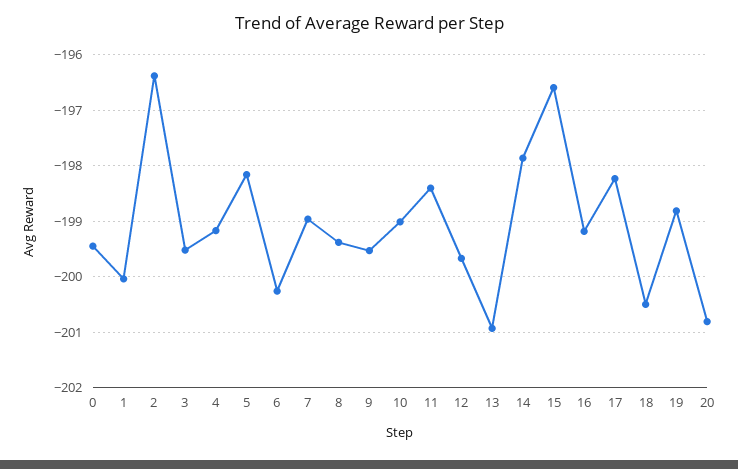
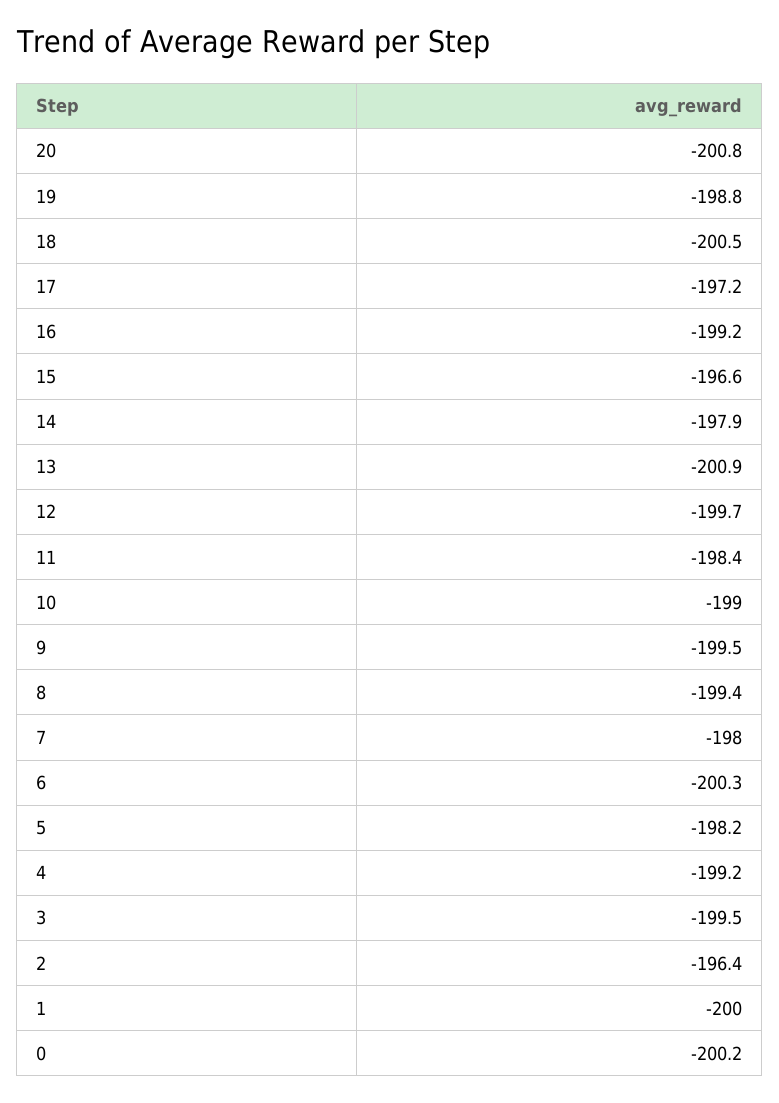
  {
-   "0": -199.4,
+   "0": -200.2,
    "1": -200,
    "2": -196.4,
    "3": -199.5,
    "4": -199.2,
    "5": -198.2,
    "6": -200.3,
-   "7": -199,
+   "7": -198,
    "8": -199.4,
    "9": -199.5,
    "10": -199,
    "11": -198.4,
    "12": -199.7,
    "13": -200.9,
    "14": -197.9,
    "15": -196.6,
    "16": -199.2,
-   "17": -198.2,
+   "17": -197.2,
    "18": -200.5,
    "19": -198.8,
    "20": -200.8
  }

